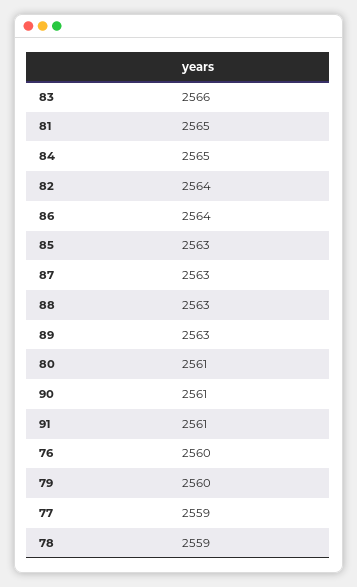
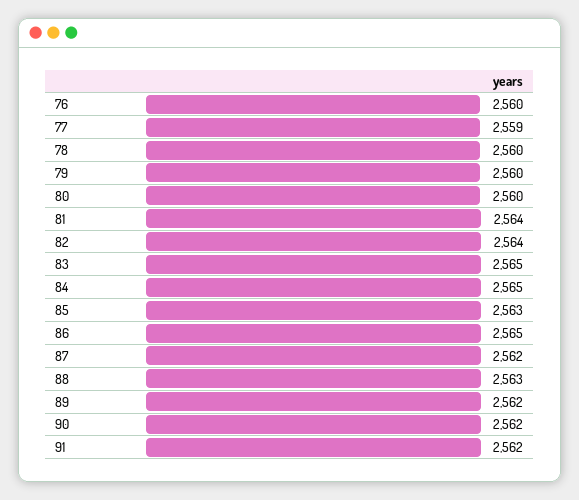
  {
-   "83": 2566,
+   "83": 2565,
-   "81": 2565,
+   "81": 2564,
    "84": 2565,
    "82": 2564,
-   "86": 2564,
+   "86": 2565,
    "85": 2563,
-   "87": 2563,
+   "87": 2562,
    "88": 2563,
-   "89": 2563,
+   "89": 2562,
-   "80": 2561,
+   "80": 2560,
-   "90": 2561,
+   "90": 2562,
-   "91": 2561,
+   "91": 2562,
    "76": 2560,
    "79": 2560,
    "77": 2559,
-   "78": 2559
+   "78": 2560
  }

